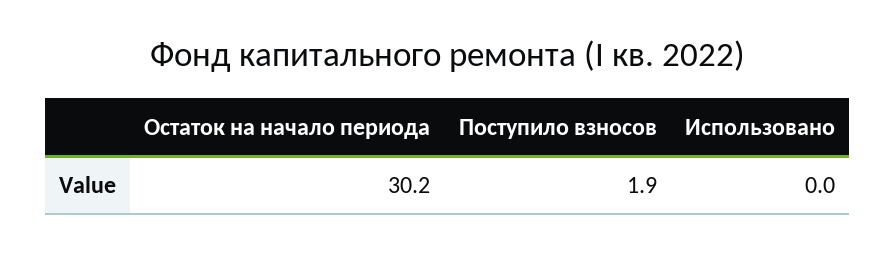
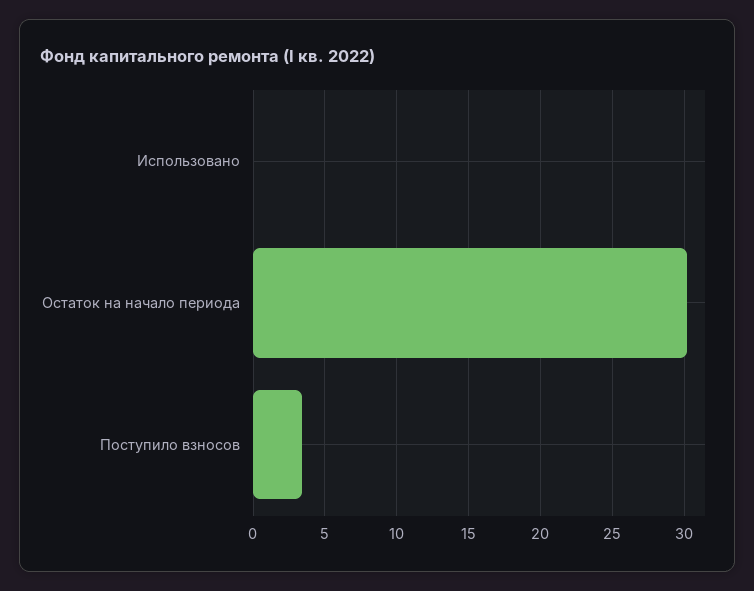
  {
    "Остаток на начало периода": 30.2,
-   "Поступило взносов": 1.9,
+   "Поступило взносов": 3.5,
    "Использовано": 0
  }

